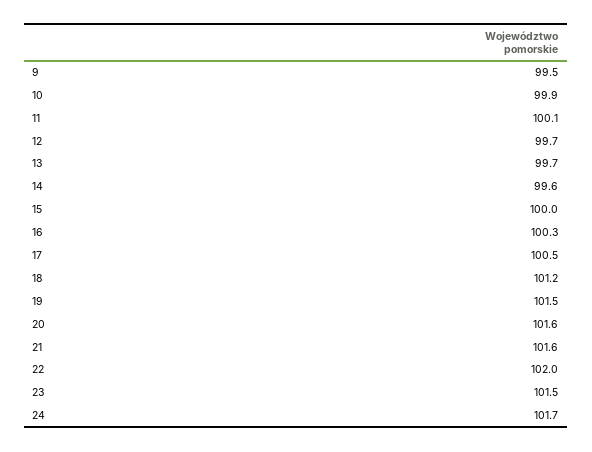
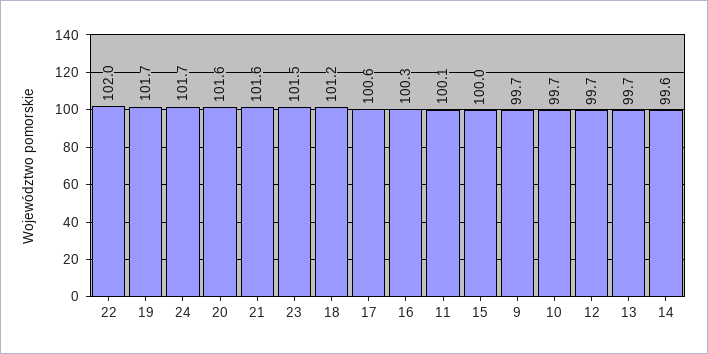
  {
-   "9": 99.5,
+   "9": 99.7,
-   "10": 99.9,
+   "10": 99.7,
    "11": 100.1,
    "12": 99.7,
    "13": 99.7,
    "14": 99.6,
    "15": 100,
    "16": 100.3,
-   "17": 100.5,
+   "17": 100.6,
    "18": 101.2,
-   "19": 101.5,
+   "19": 101.7,
    "20": 101.6,
    "21": 101.6,
    "22": 102,
    "23": 101.5,
    "24": 101.7
  }

